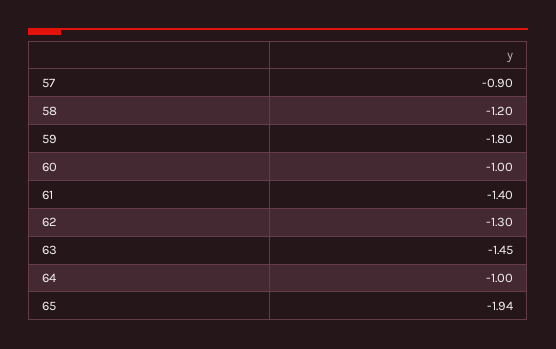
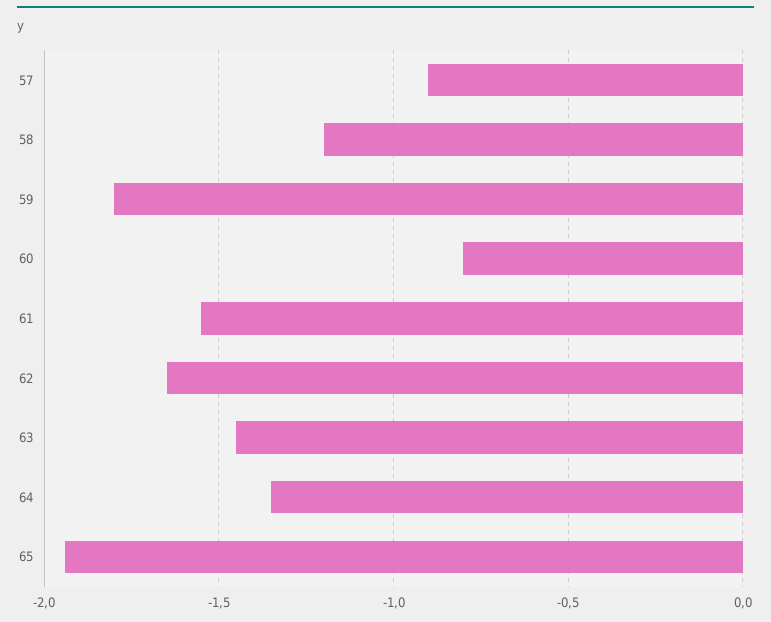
  {
    "57": -0.9,
    "58": -1.2,
    "59": -1.8,
-   "60": -1,
+   "60": -0.8,
-   "61": -1.4,
+   "61": -1.55,
-   "62": -1.3,
+   "62": -1.65,
    "63": -1.45,
-   "64": -1,
+   "64": -1.35,
    "65": -1.94
  }

